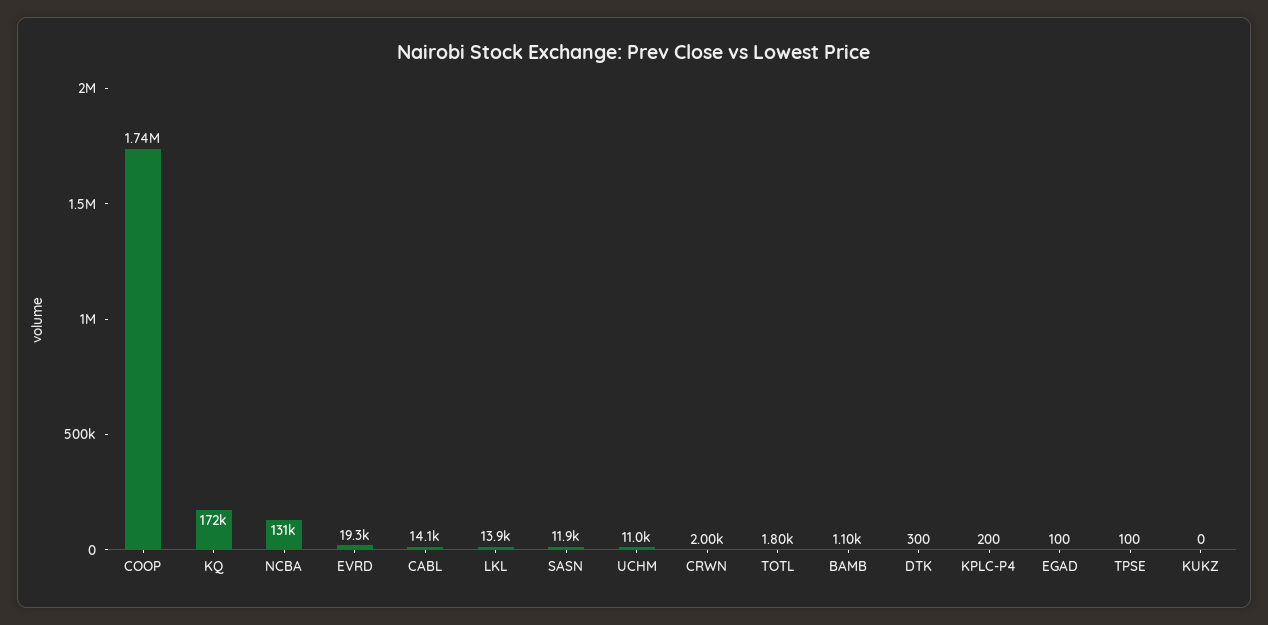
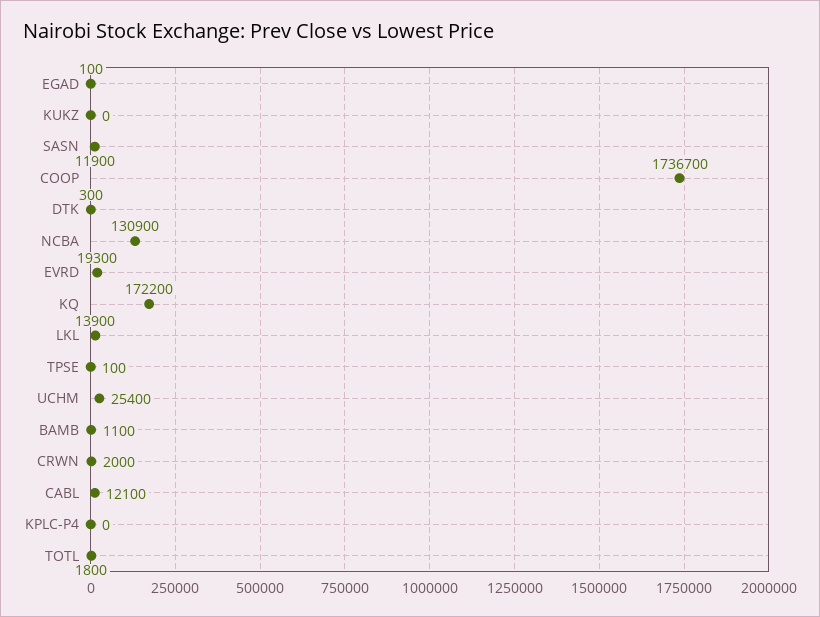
  {
    "COOP": 1736700,
    "KQ": 172200,
    "NCBA": 130900,
    "EVRD": 19300,
-   "CABL": 14100,
+   "CABL": 12100,
    "LKL": 13900,
    "SASN": 11900,
-   "UCHM": 11000,
+   "UCHM": 25400,
    "CRWN": 2000,
    "TOTL": 1800,
    "BAMB": 1100,
    "DTK": 300,
-   "KPLC-P4": 200,
+   "KPLC-P4": 0,
    "EGAD": 100,
    "TPSE": 100,
    "KUKZ": 0
  }

